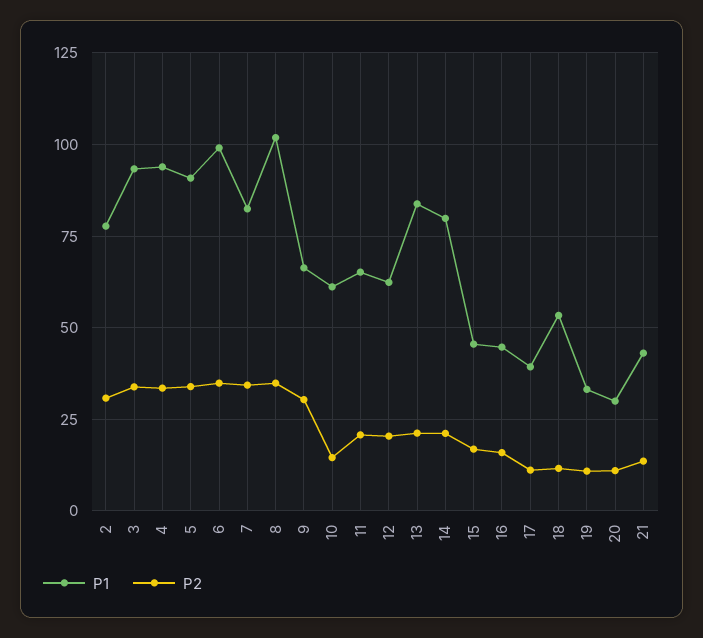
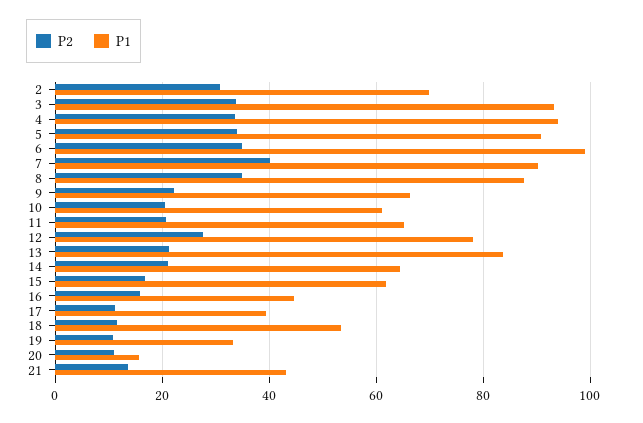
  {
    "P1": {
-     "2": 77.5,
+     "2": 70,
      "3": 94,
      "4": 94,
      "5": 90,
      "6": 100,
-     "7": 82.5,
+     "7": 90,
-     "8": 102.5,
+     "8": 88,
      "9": 66,
      "10": 62,
      "11": 66,
-     "12": 62.5,
+     "12": 78,
      "13": 84,
-     "14": 80,
+     "14": 64,
-     "15": 45,
+     "15": 62,
      "16": 44,
      "17": 40,
      "18": 54,
      "19": 34,
-     "20": 30,
+     "20": 16,
      "21": 44
    },
    "P2": {
      "2": 30,
      "3": 34,
      "4": 34,
      "5": 34,
      "6": 34,
-     "7": 35,
+     "7": 40,
      "8": 34,
-     "9": 30,
+     "9": 22,
-     "10": 15,
+     "10": 20,
      "11": 20,
-     "12": 20,
+     "12": 28,
      "13": 22,
      "14": 22,
      "15": 16,
      "16": 16,
      "17": 12,
      "18": 12,
      "19": 10,
      "20": 10,
      "21": 14
    }
  }

